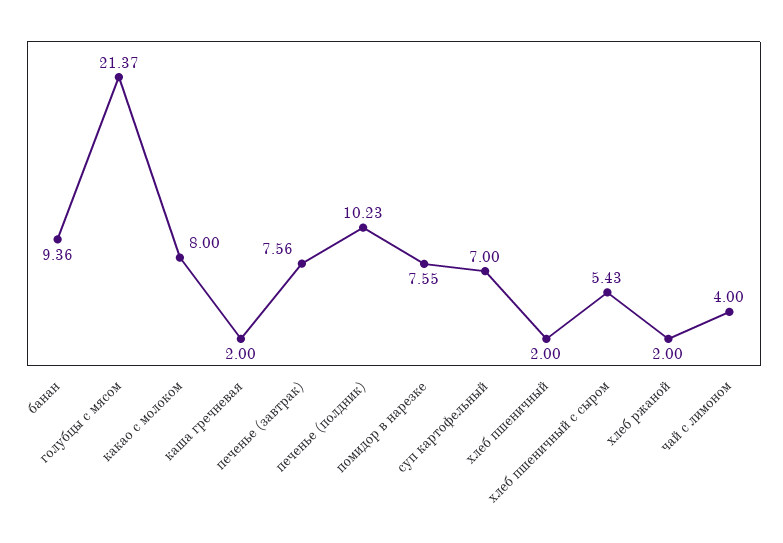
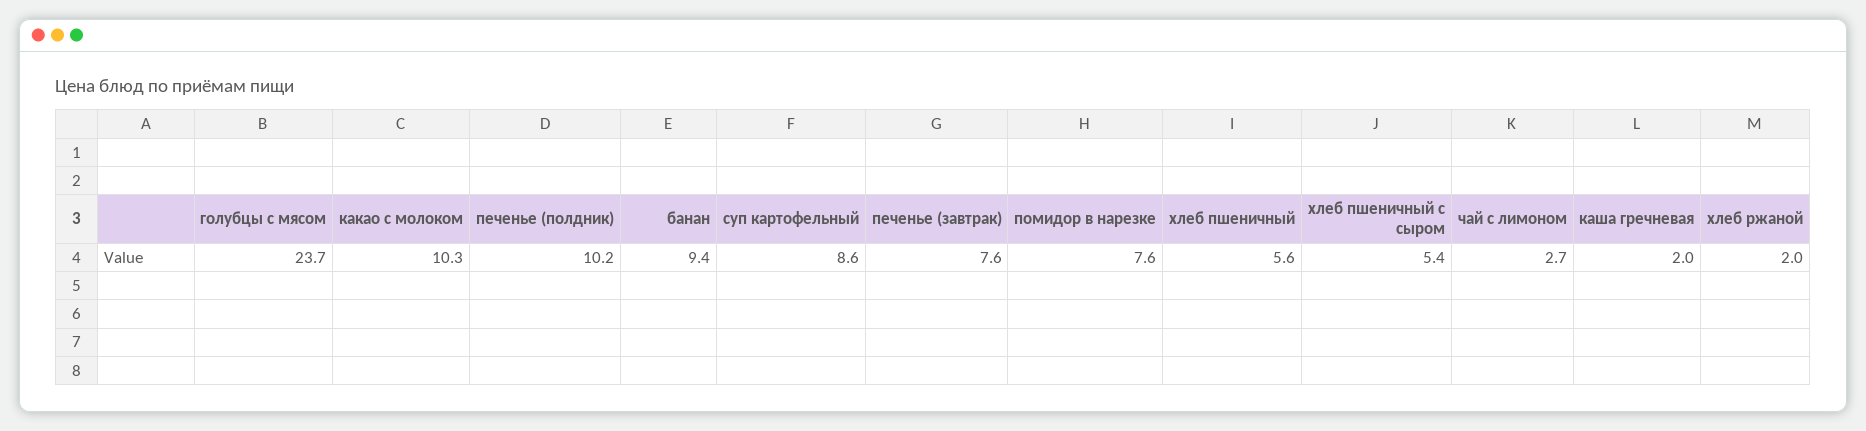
  {
    "банан": 9.36,
-   "голубцы с мясом": 21.37,
+   "голубцы с мясом": 23.7,
-   "какао с молоком": 8,
+   "какао с молоком": 10.3,
    "каша гречневая": 2,
    "печенье (завтрак)": 7.56,
    "печенье (полдник)": 10.23,
    "помидор в нарезке": 7.55,
-   "суп картофельный": 7,
+   "суп картофельный": 8.6,
-   "хлеб пшеничный": 2,
+   "хлеб пшеничный": 5.6,
    "хлеб пшеничный с сыром": 5.43,
    "хлеб ржаной": 2,
-   "чай с лимоном": 4
+   "чай с лимоном": 2.7
  }

